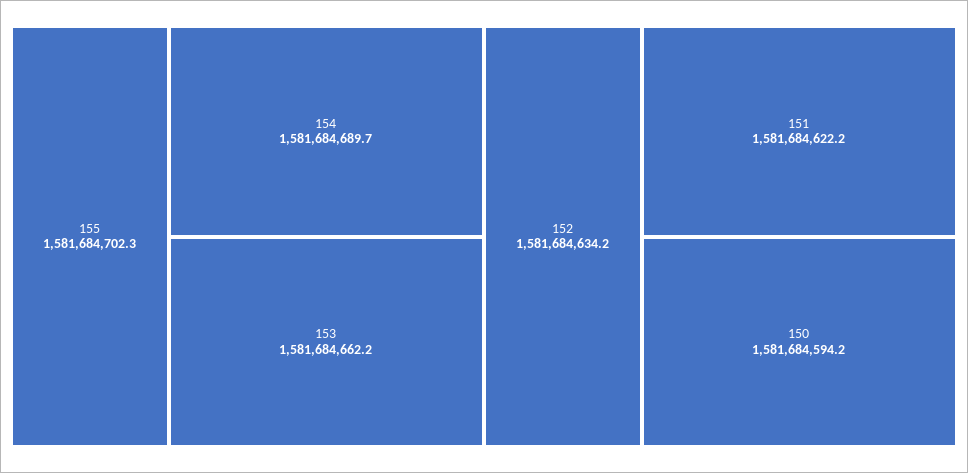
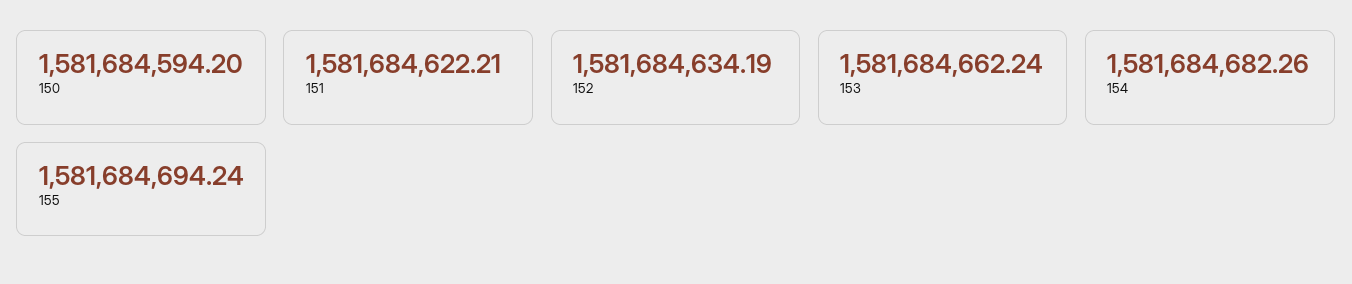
  {
-   "155": 1581684702.3,
+   "155": 1581684694.24,
-   "154": 1581684689.7,
+   "154": 1581684682.26,
    "153": 1581684662.24,
    "152": 1581684634.19,
    "151": 1581684622.21,
    "150": 1581684594.2
  }

